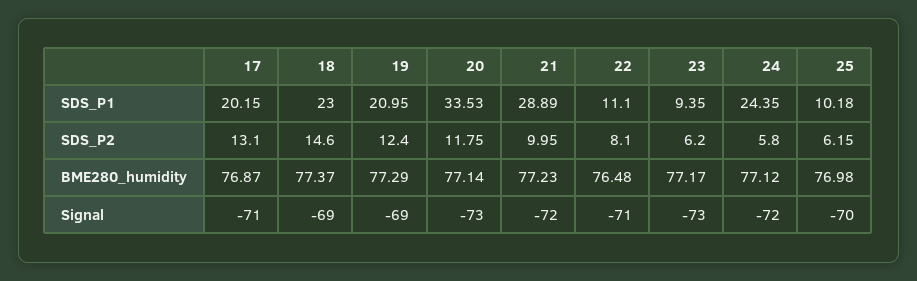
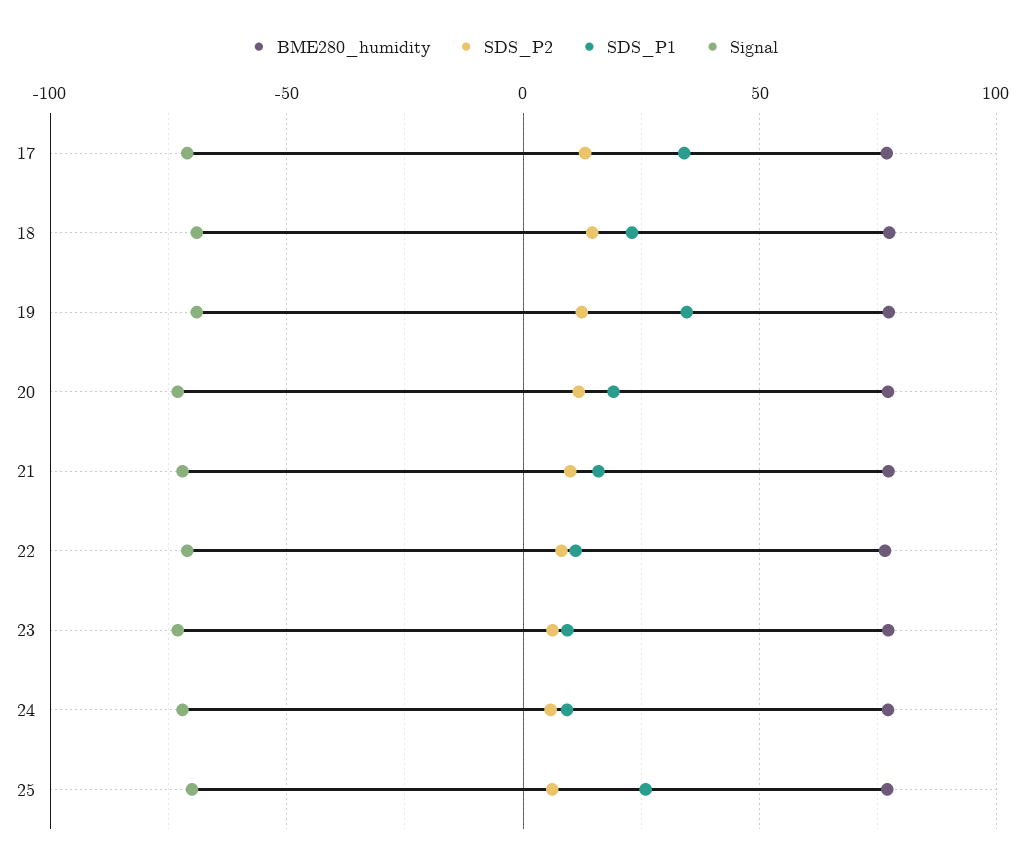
  {
    "SDS_P1": {
-     "17": 20.15,
+     "17": 35,
      "18": 23,
-     "19": 20.95,
+     "19": 35,
-     "20": 33.53,
+     "20": 20,
-     "21": 28.89,
+     "21": 15,
      "22": 11.1,
      "23": 9.35,
-     "24": 24.35,
+     "24": 10,
-     "25": 10.18
+     "25": 25
    },
    "SDS_P2": {
      "17": 13.1,
      "18": 14.6,
      "19": 12.4,
      "20": 11.75,
      "21": 9.95,
      "22": 8.1,
      "23": 6.2,
      "24": 5.8,
      "25": 6.15
    },
    "BME280_humidity": {
      "17": 76.87,
      "18": 77.37,
      "19": 77.29,
      "20": 77.14,
      "21": 77.23,
      "22": 76.48,
      "23": 77.17,
      "24": 77.12,
      "25": 76.98
    },
    "Signal": {
      "17": -71,
      "18": -69,
      "19": -69,
      "20": -73,
      "21": -72,
      "22": -71,
      "23": -73,
      "24": -72,
      "25": -70
    }
  }

